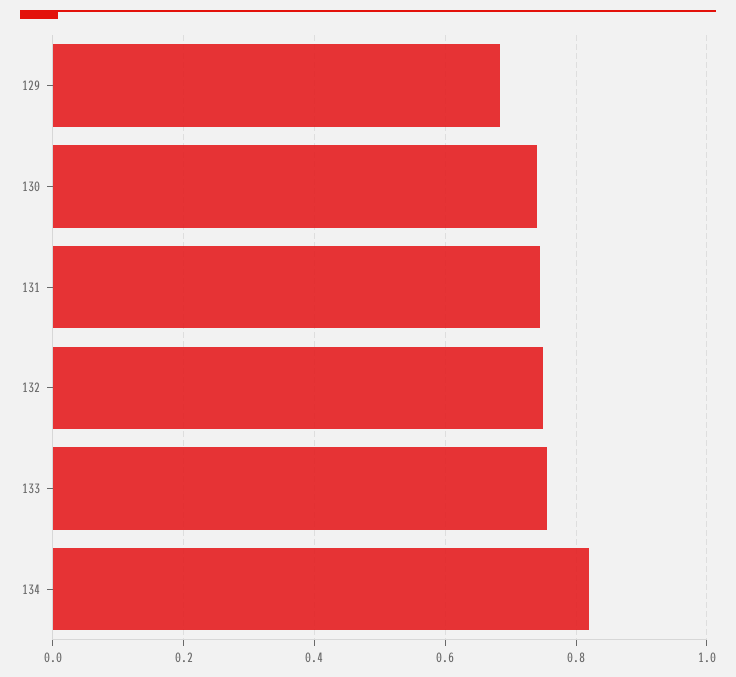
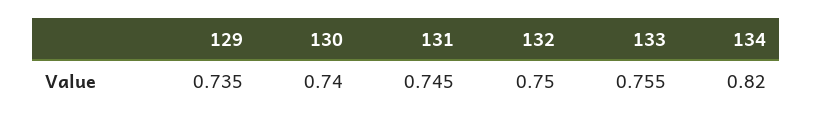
  {
-   "129": 0.68,
+   "129": 0.735,
    "130": 0.74,
    "131": 0.745,
    "132": 0.75,
    "133": 0.755,
    "134": 0.82
  }

